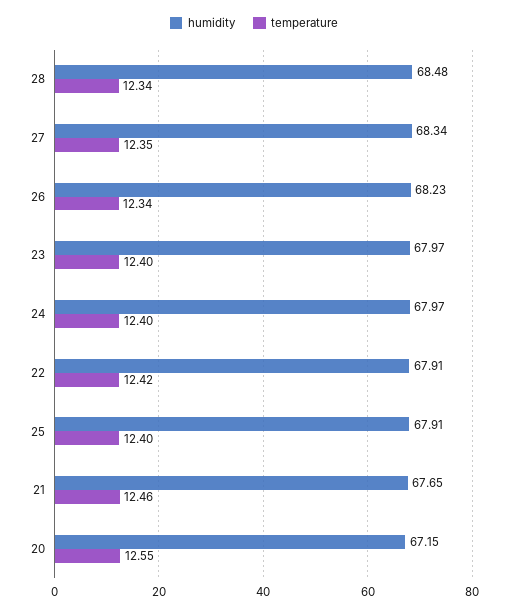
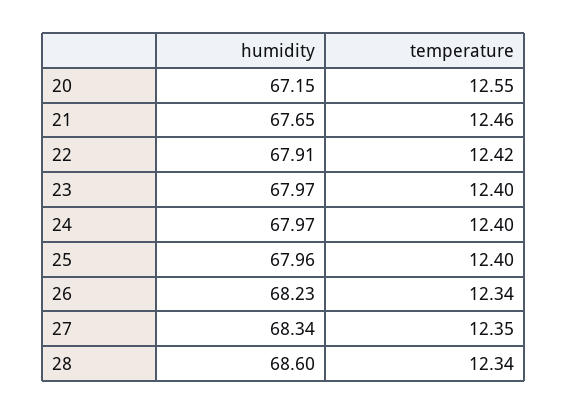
  {
    "humidity": {
-     "28": 68.48,
+     "28": 68.6,
      "27": 68.34,
      "26": 68.23,
      "23": 67.97,
      "24": 67.97,
      "22": 67.91,
-     "25": 67.91,
+     "25": 67.96,
      "21": 67.65,
      "20": 67.15
    },
    "temperature": {
      "28": 12.34,
      "27": 12.35,
      "26": 12.34,
      "23": 12.4,
      "24": 12.4,
      "22": 12.42,
      "25": 12.4,
      "21": 12.46,
      "20": 12.55
    }
  }

